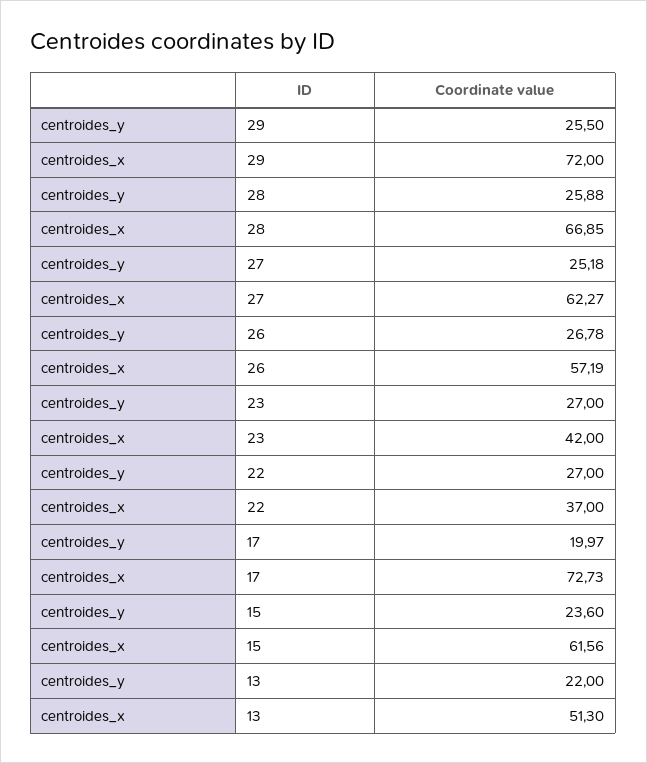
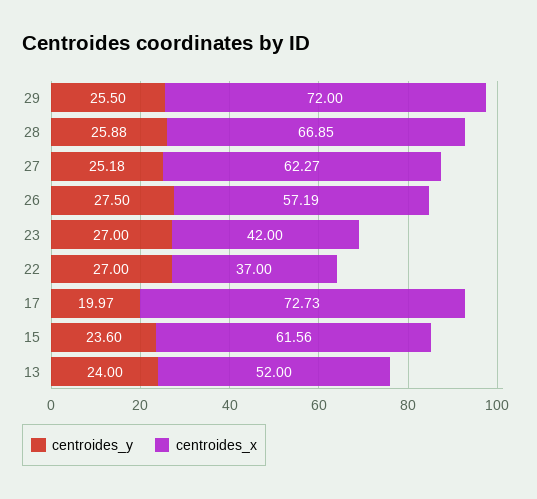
  {
    "centroides_y": {
      "29": 25.5,
      "28": 25.88,
      "27": 25.18,
-     "26": 26.78,
+     "26": 27.5,
      "23": 27,
      "22": 27,
      "17": 19.97,
      "15": 23.6,
-     "13": 22
+     "13": 24
    },
    "centroides_x": {
      "29": 72,
      "28": 66.85,
      "27": 62.27,
      "26": 57.19,
      "23": 42,
      "22": 37,
      "17": 72.73,
      "15": 61.56,
-     "13": 51.3
+     "13": 52
    }
  }

